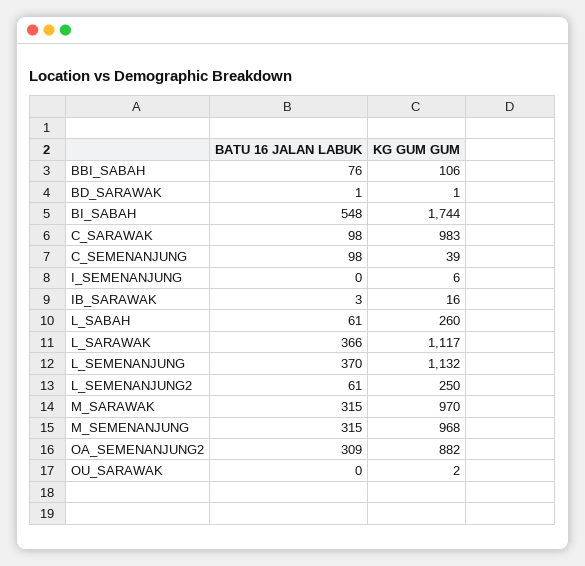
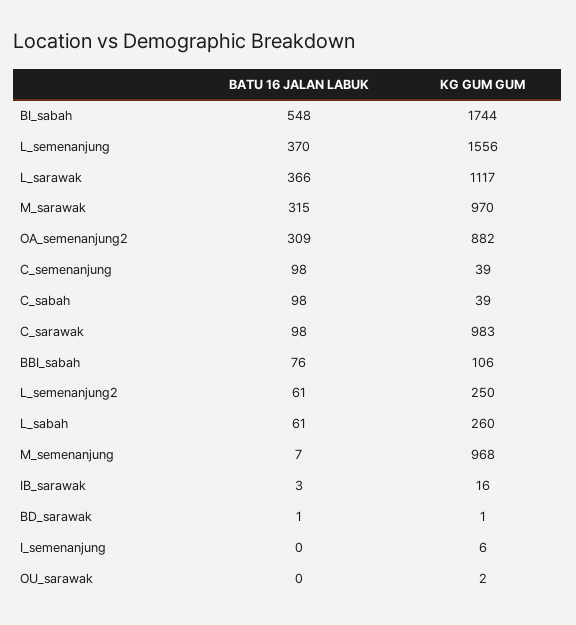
  {
    "BATU 16 JALAN LABUK": {
      "BBI_SABAH": 76,
      "BD_SARAWAK": 1,
      "BI_SABAH": 548,
      "C_SARAWAK": 98,
      "C_SEMENANJUNG": 98,
      "I_SEMENANJUNG": 0,
      "IB_SARAWAK": 3,
      "L_SABAH": 61,
      "L_SARAWAK": 366,
      "L_SEMENANJUNG": 370,
      "L_SEMENANJUNG2": 61,
      "M_SARAWAK": 315,
-     "M_SEMENANJUNG": 315,
+     "M_SEMENANJUNG": 7,
      "OA_SEMENANJUNG2": 309,
-     "OU_SARAWAK": 0
+     "OU_SARAWAK": 0,
+     "C_sabah": 98
    },
    "KG GUM GUM": {
      "BBI_SABAH": 106,
      "BD_SARAWAK": 1,
      "BI_SABAH": 1744,
      "C_SARAWAK": 983,
      "C_SEMENANJUNG": 39,
      "I_SEMENANJUNG": 6,
      "IB_SARAWAK": 16,
      "L_SABAH": 260,
      "L_SARAWAK": 1117,
-     "L_SEMENANJUNG": 1132,
+     "L_SEMENANJUNG": 1556,
      "L_SEMENANJUNG2": 250,
      "M_SARAWAK": 970,
      "M_SEMENANJUNG": 968,
      "OA_SEMENANJUNG2": 882,
-     "OU_SARAWAK": 2
+     "OU_SARAWAK": 2,
+     "C_sabah": 39
    }
  }

